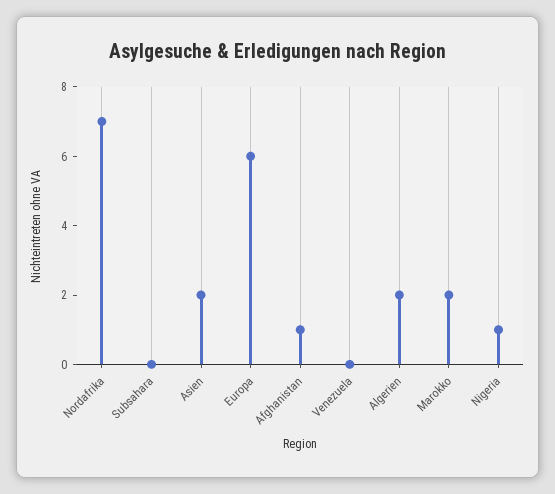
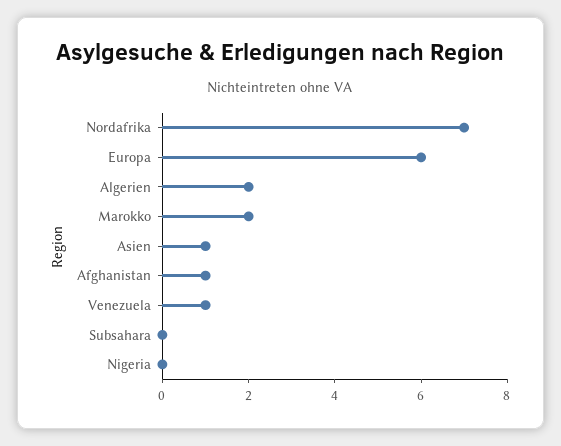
  {
    "Nordafrika": 7,
    "Subsahara": 0,
-   "Asien": 2,
+   "Asien": 1,
    "Europa": 6,
    "Afghanistan": 1,
-   "Venezuela": 0,
+   "Venezuela": 1,
    "Algerien": 2,
    "Marokko": 2,
-   "Nigeria": 1
+   "Nigeria": 0
  }

